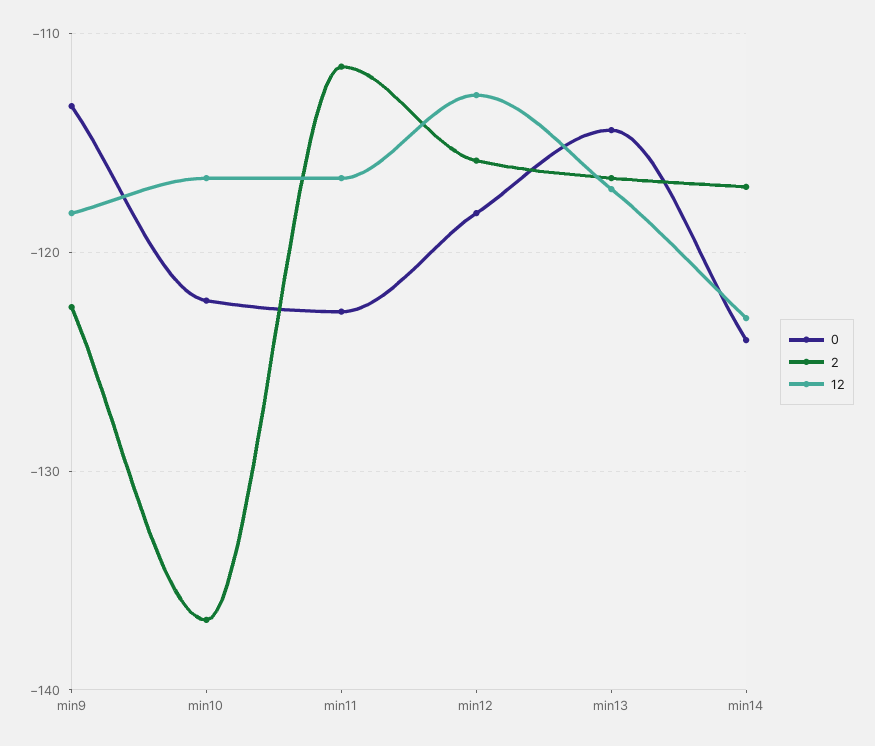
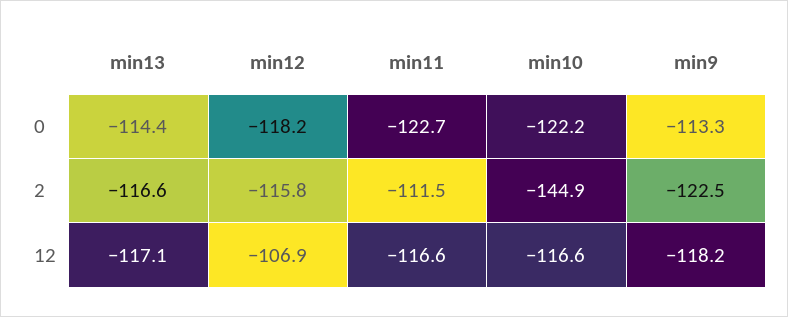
  {
    "0": {
      "min9": -113.3,
      "min10": -122.2,
      "min11": -122.7,
      "min12": -118.2,
-     "min13": -114.4,
+     "min13": -114.4
-     "min14": -124
    },
    "2": {
      "min9": -122.5,
-     "min10": -137,
+     "min10": -144.9,
      "min11": -111.5,
      "min12": -115.8,
-     "min13": -116.6,
+     "min13": -116.6
-     "min14": -117
    },
    "12": {
      "min9": -118.2,
      "min10": -116.6,
      "min11": -116.6,
-     "min12": -113,
+     "min12": -106.9,
-     "min13": -117.1,
+     "min13": -117.1
-     "min14": -123
    }
  }

